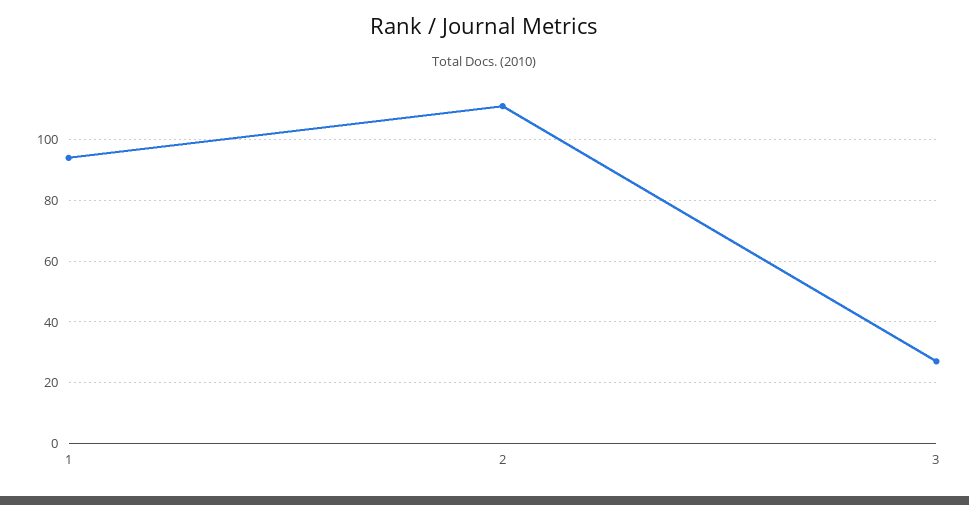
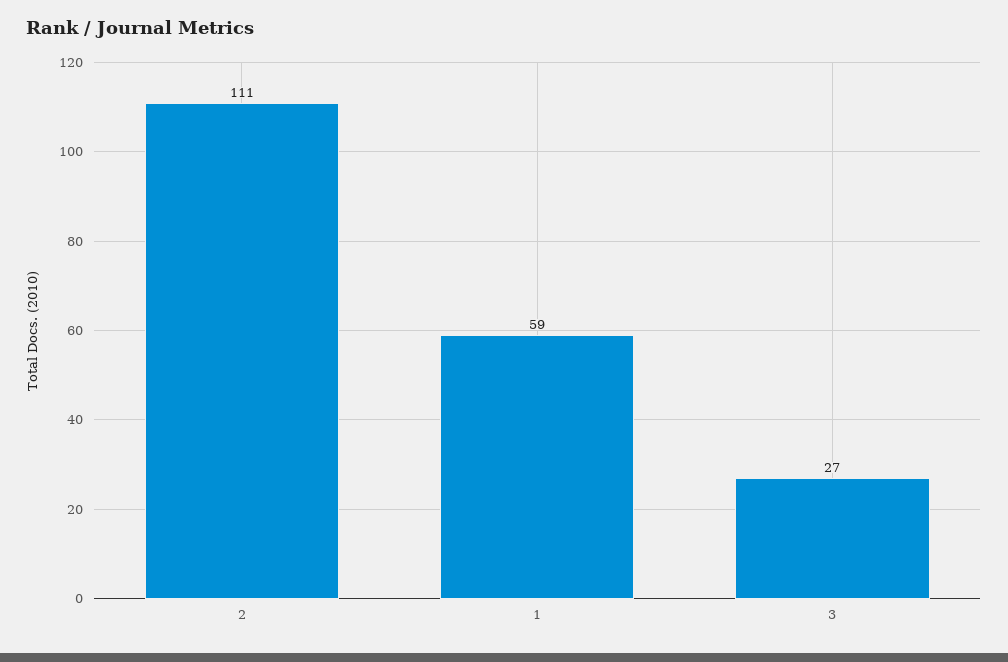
  {
-   "1": 95,
+   "1": 59,
    "2": 111,
    "3": 27
  }

